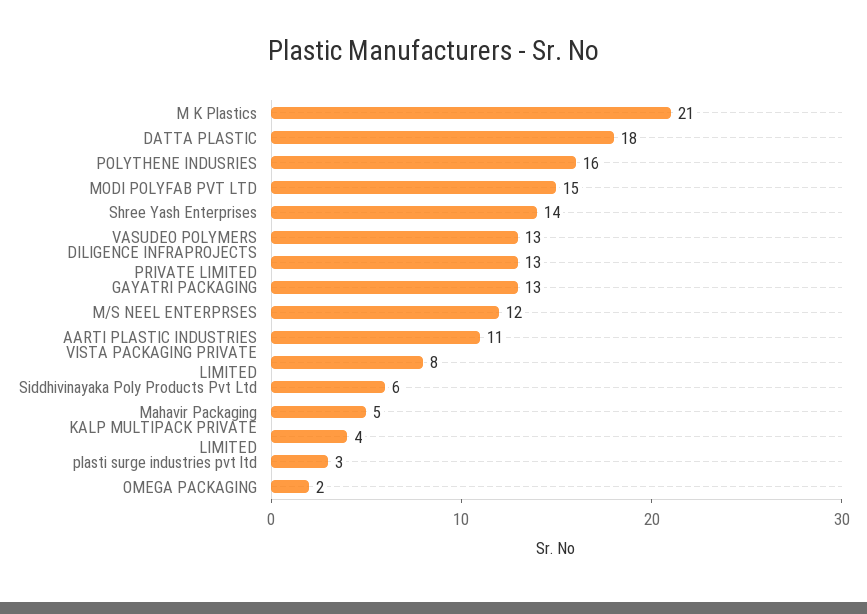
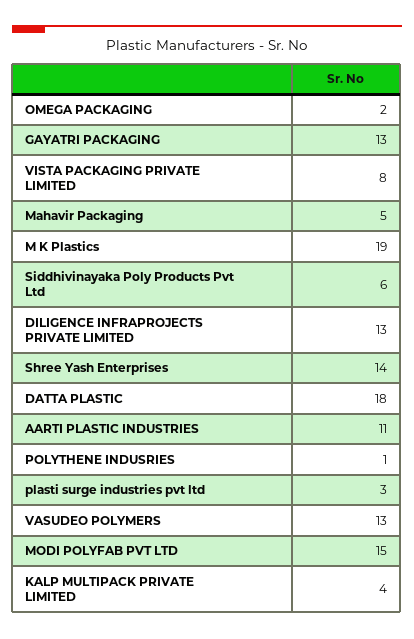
  {
-   "M K Plastics": 21,
+   "M K Plastics": 19,
    "DATTA PLASTIC": 18,
-   "POLYTHENE INDUSRIES": 16,
+   "POLYTHENE INDUSRIES": 1,
    "MODI POLYFAB PVT LTD": 15,
    "Shree Yash Enterprises": 14,
    "VASUDEO POLYMERS": 13,
    "DILIGENCE INFRAPROJECTS PRIVATE LIMITED": 13,
    "GAYATRI PACKAGING": 13,
-   "M/S NEEL ENTERPRSES": 12,
    "AARTI PLASTIC INDUSTRIES": 11,
    "VISTA PACKAGING PRIVATE LIMITED": 8,
    "Siddhivinayaka Poly Products Pvt Ltd": 6,
    "Mahavir Packaging": 5,
    "KALP MULTIPACK PRIVATE LIMITED": 4,
    "plasti surge industries pvt ltd": 3,
    "OMEGA PACKAGING": 2
  }

